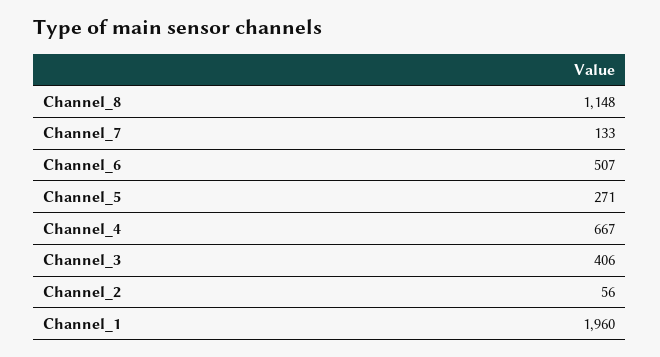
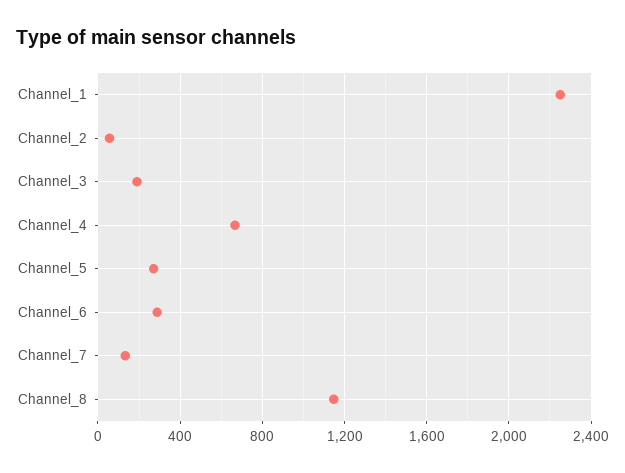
  {
    "Channel_8": 1148,
    "Channel_7": 133,
-   "Channel_6": 507,
+   "Channel_6": 300,
    "Channel_5": 271,
    "Channel_4": 667,
-   "Channel_3": 406,
+   "Channel_3": 200,
    "Channel_2": 56,
-   "Channel_1": 1960
+   "Channel_1": 2250
  }

